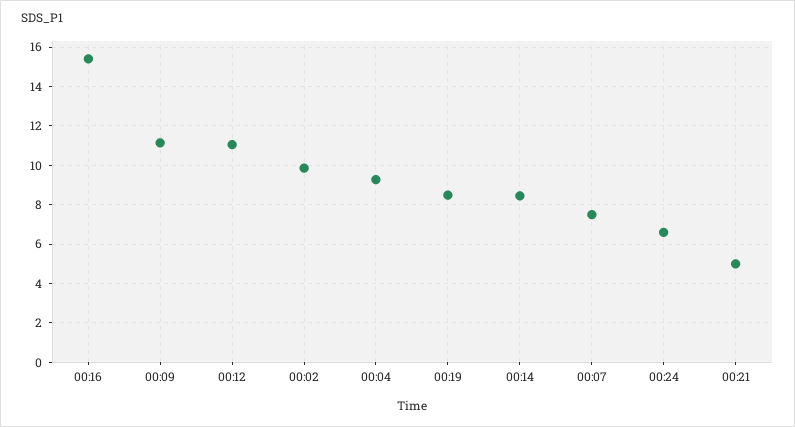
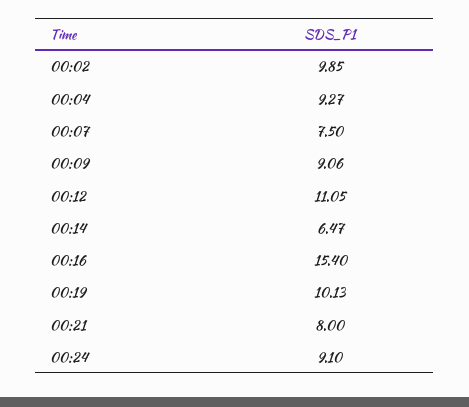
  {
    "00:16": 15.4,
-   "00:09": 11,
+   "00:09": 9.06,
    "00:12": 11.05,
    "00:02": 9.85,
    "00:04": 9.27,
-   "00:19": 8.5,
+   "00:19": 10.13,
-   "00:14": 8.5,
+   "00:14": 6.47,
    "00:07": 7.5,
-   "00:24": 6.5,
+   "00:24": 9.1,
-   "00:21": 5
+   "00:21": 8
  }

